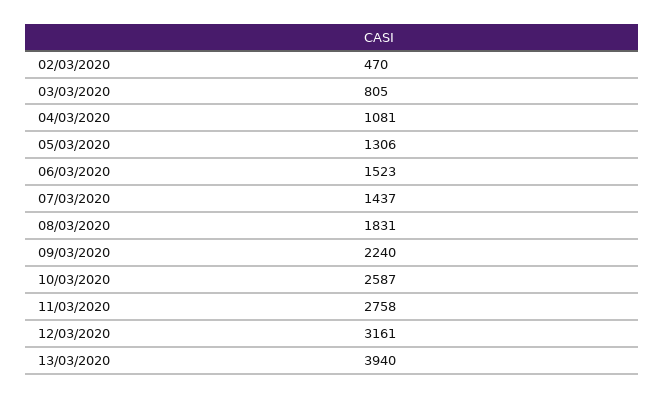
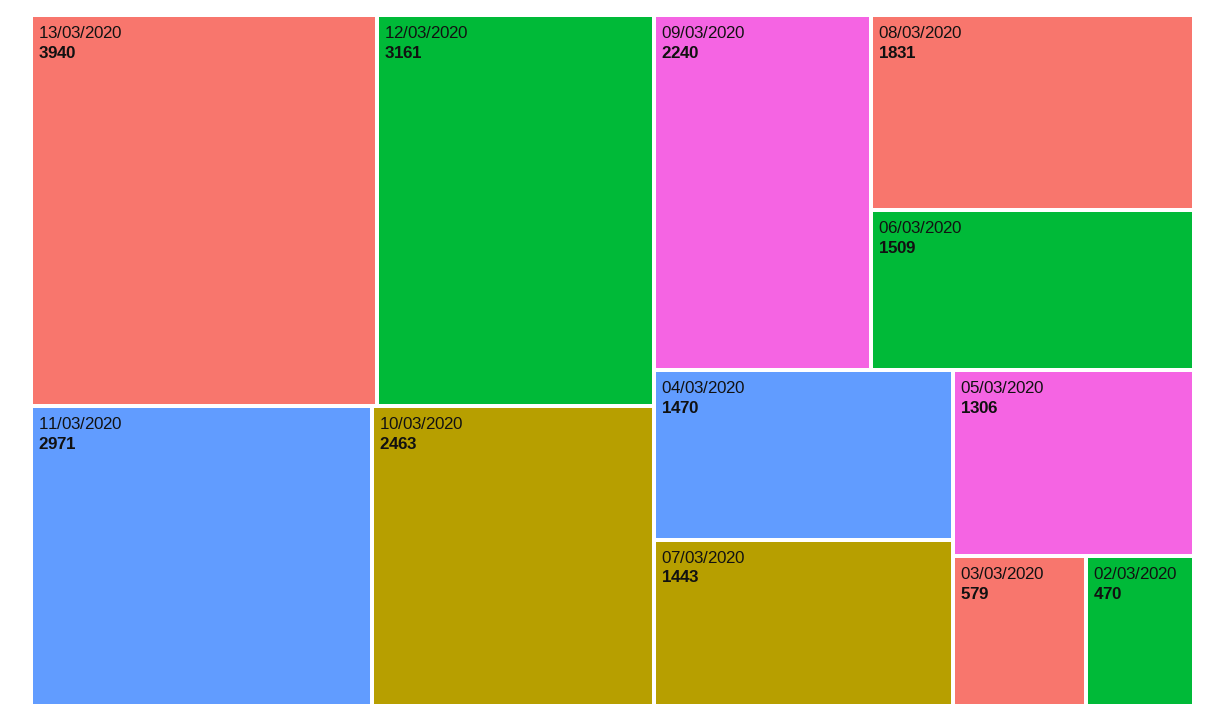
  {
    "02/03/2020": 470,
-   "03/03/2020": 805,
+   "03/03/2020": 579,
-   "04/03/2020": 1081,
+   "04/03/2020": 1470,
    "05/03/2020": 1306,
-   "06/03/2020": 1523,
+   "06/03/2020": 1509,
-   "07/03/2020": 1437,
+   "07/03/2020": 1443,
    "08/03/2020": 1831,
    "09/03/2020": 2240,
-   "10/03/2020": 2587,
+   "10/03/2020": 2463,
-   "11/03/2020": 2758,
+   "11/03/2020": 2971,
    "12/03/2020": 3161,
    "13/03/2020": 3940
  }

